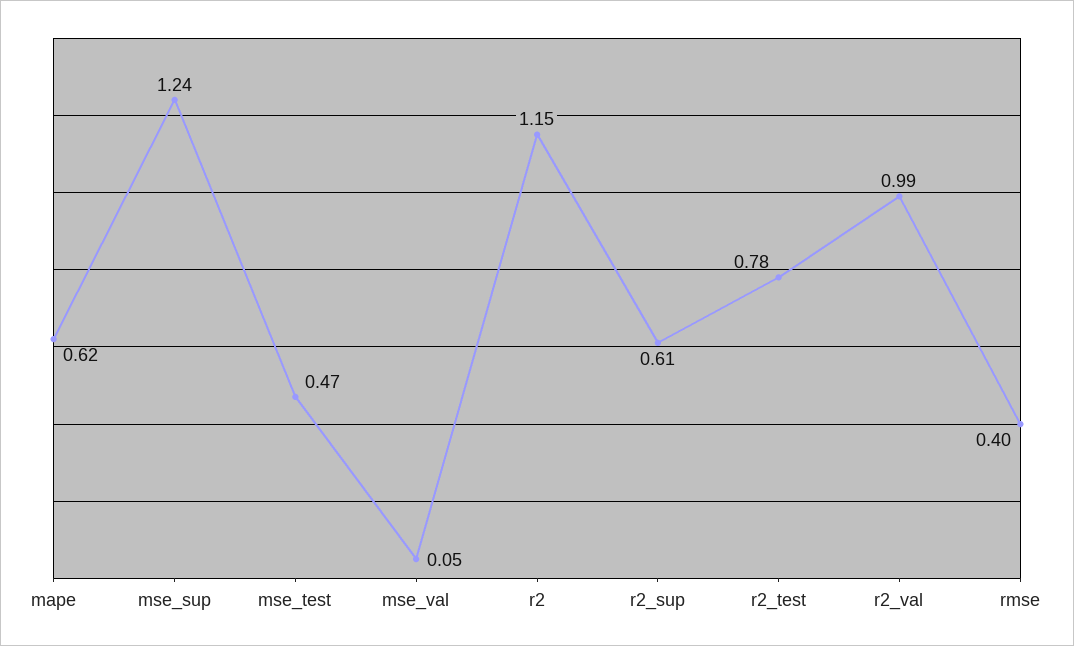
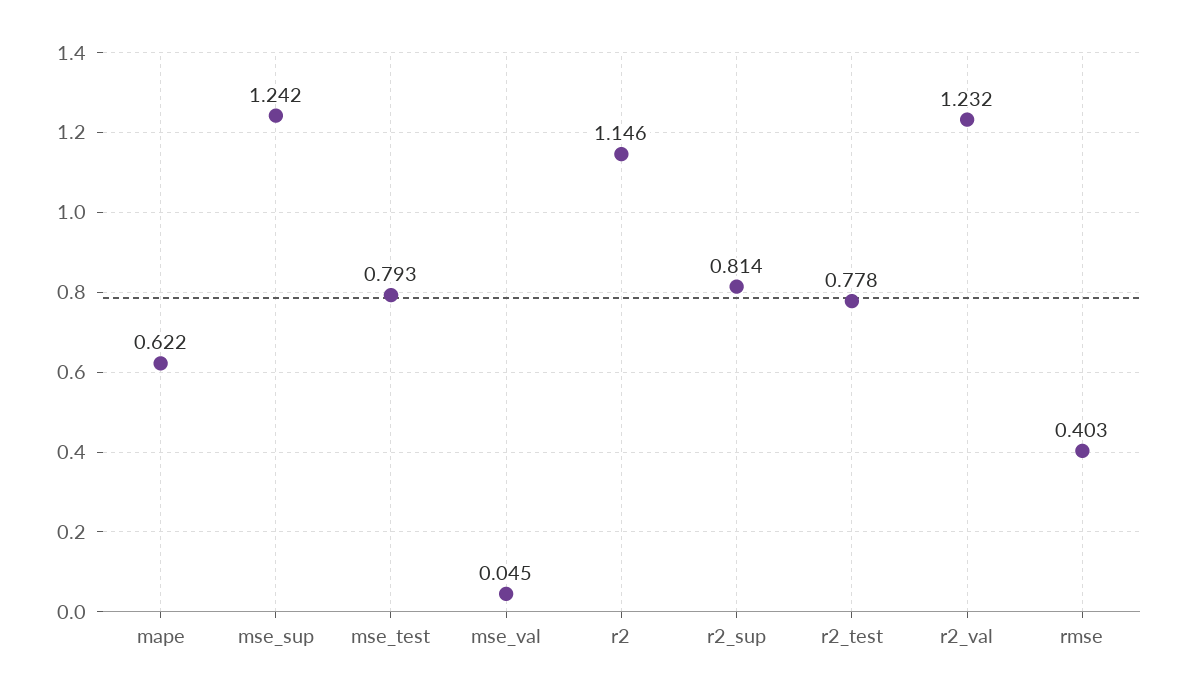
  {
    "mape": 0.622,
    "mse_sup": 1.242,
-   "mse_test": 0.47,
+   "mse_test": 0.793,
    "mse_val": 0.045,
    "r2": 1.146,
-   "r2_sup": 0.61,
+   "r2_sup": 0.814,
    "r2_test": 0.778,
-   "r2_val": 0.99,
+   "r2_val": 1.232,
    "rmse": 0.403
  }

